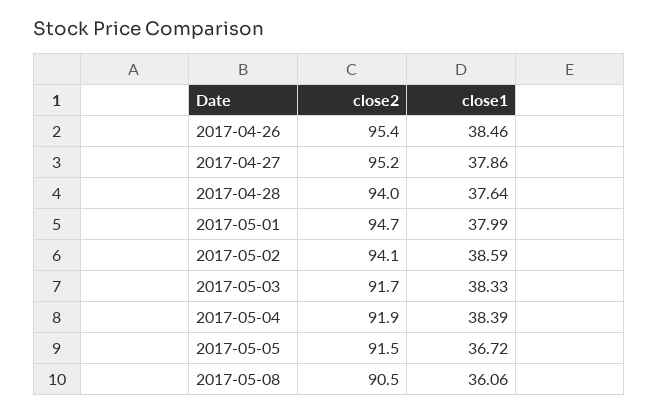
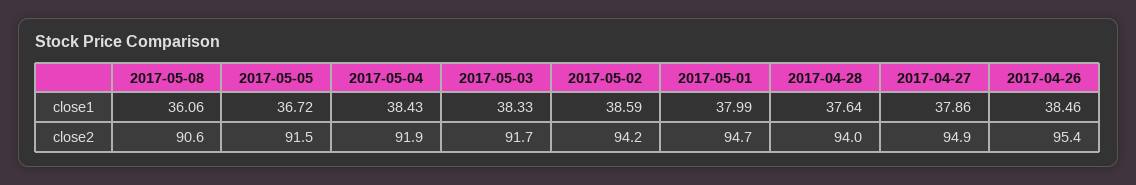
  {
    "close2": {
      "2017-04-26": 95.4,
-     "2017-04-27": 95.2,
+     "2017-04-27": 94.9,
      "2017-04-28": 94,
      "2017-05-01": 94.7,
-     "2017-05-02": 94.1,
+     "2017-05-02": 94.2,
      "2017-05-03": 91.7,
      "2017-05-04": 91.9,
      "2017-05-05": 91.5,
-     "2017-05-08": 90.5
+     "2017-05-08": 90.6
    },
    "close1": {
      "2017-04-26": 38.46,
      "2017-04-27": 37.86,
      "2017-04-28": 37.64,
      "2017-05-01": 37.99,
      "2017-05-02": 38.59,
      "2017-05-03": 38.33,
-     "2017-05-04": 38.39,
+     "2017-05-04": 38.43,
      "2017-05-05": 36.72,
      "2017-05-08": 36.06
    }
  }

